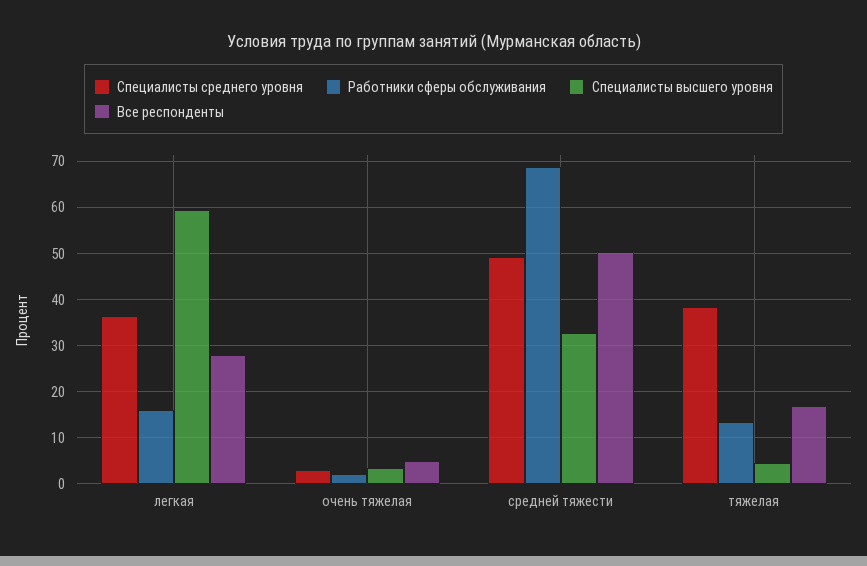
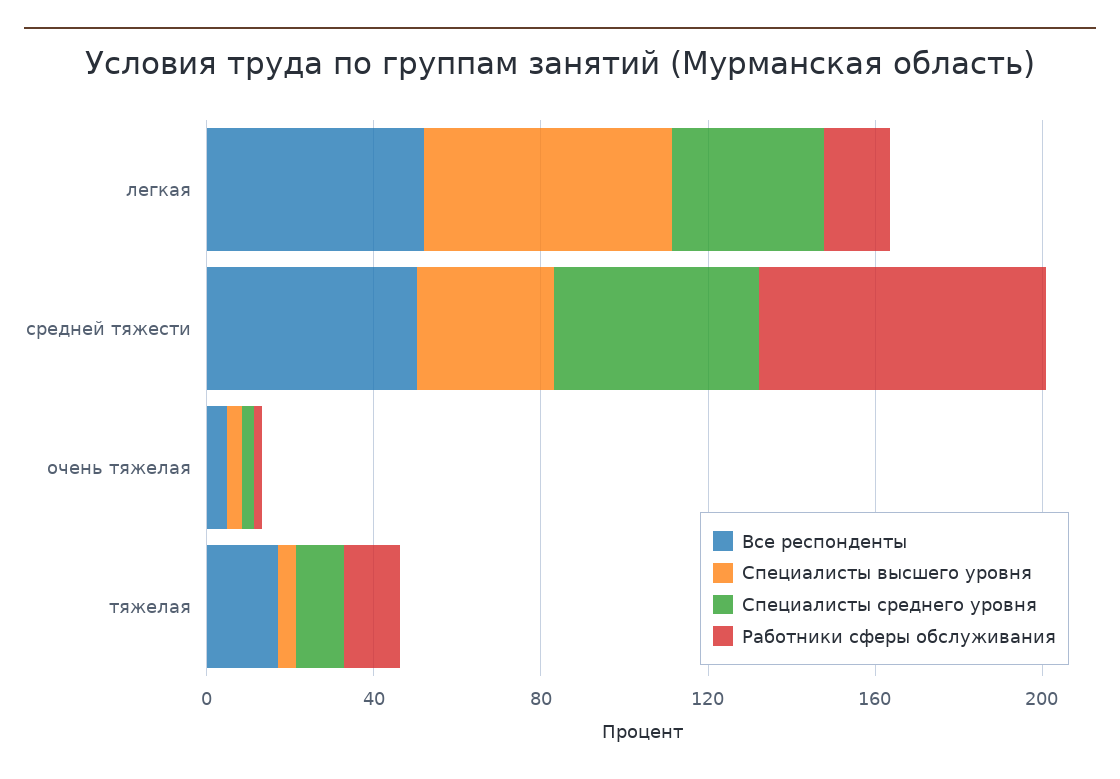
  {
    "Специалисты среднего уровня": {
      "легкая": 36,
      "очень тяжелая": 2,
      "средней тяжести": 50,
-     "тяжелая": 38
+     "тяжелая": 10
    },
    "Работники сферы обслуживания": {
      "легкая": 16,
      "очень тяжелая": 2,
      "средней тяжести": 68,
      "тяжелая": 14
    },
    "Специалисты высшего уровня": {
      "легкая": 60,
      "очень тяжелая": 4,
      "средней тяжести": 32,
      "тяжелая": 4
    },
    "Все респонденты": {
-     "легкая": 28,
+     "легкая": 50,
      "очень тяжелая": 4,
      "средней тяжести": 50,
      "тяжелая": 16
    }
  }

